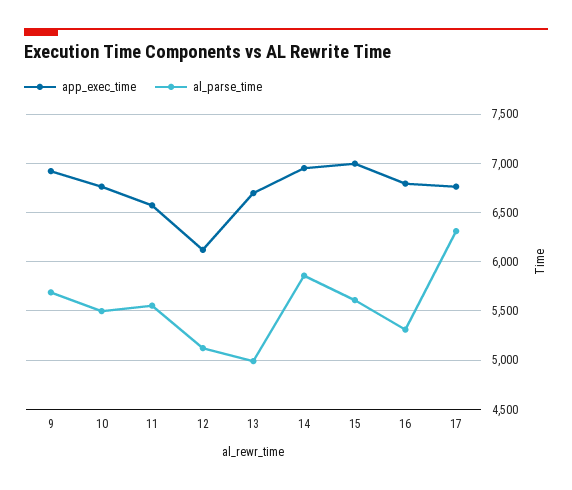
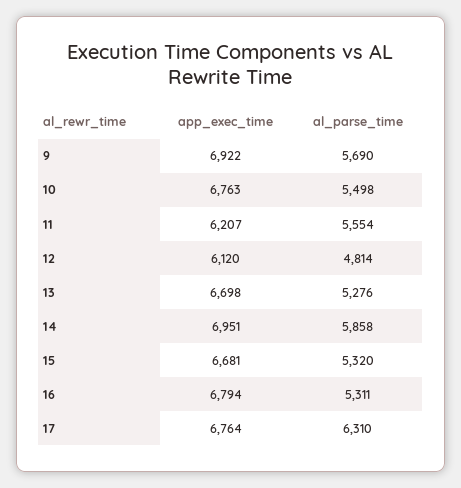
  {
    "app_exec_time": {
      "9": 6922,
      "10": 6763,
-     "11": 6600,
+     "11": 6207,
      "12": 6120,
      "13": 6698,
      "14": 6951,
-     "15": 7000,
+     "15": 6681,
      "16": 6794,
      "17": 6764
    },
    "al_parse_time": {
      "9": 5690,
      "10": 5498,
      "11": 5554,
-     "12": 5100,
+     "12": 4814,
-     "13": 5000,
+     "13": 5276,
      "14": 5858,
-     "15": 5600,
+     "15": 5320,
      "16": 5311,
      "17": 6310
    }
  }

